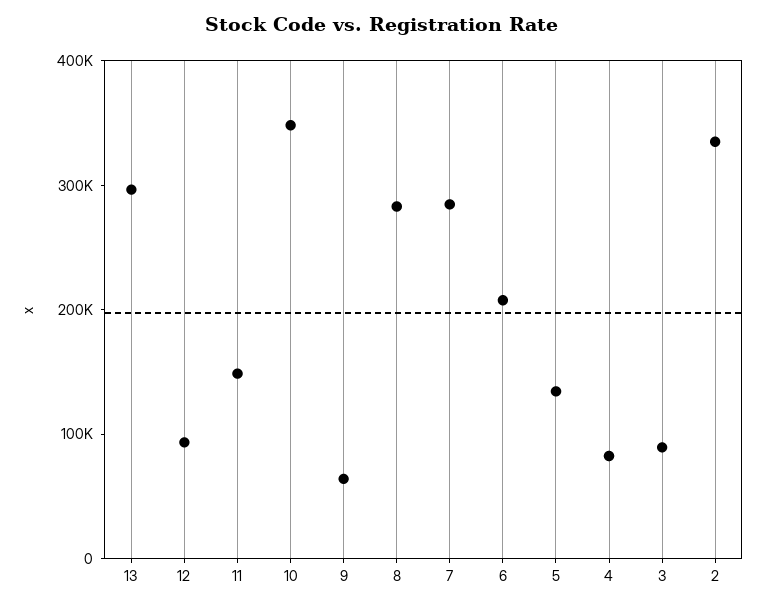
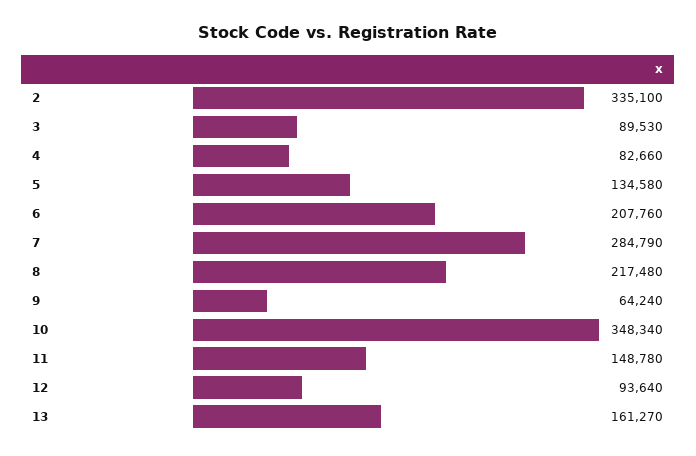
  {
-   "13": 300000,
+   "13": 161270,
    "12": 93640,
    "11": 148780,
    "10": 348340,
    "9": 64240,
-   "8": 280000,
+   "8": 217480,
    "7": 284790,
    "6": 207760,
    "5": 134580,
    "4": 82660,
    "3": 89530,
    "2": 335100
  }

